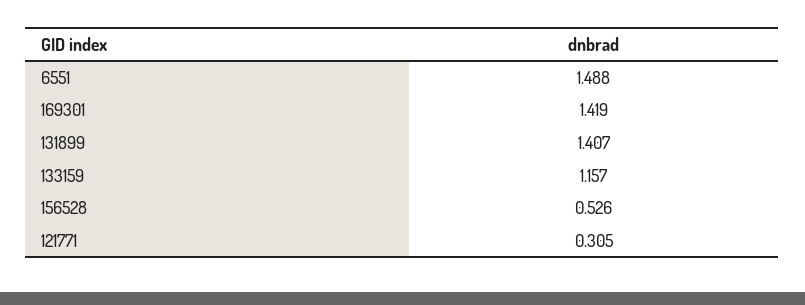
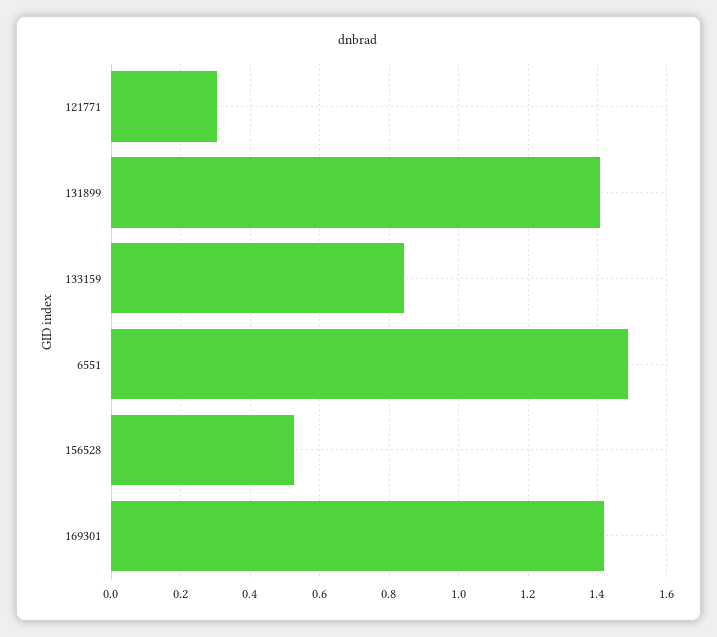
  {
    "6551": 1.488,
    "169301": 1.419,
    "131899": 1.407,
-   "133159": 1.157,
+   "133159": 0.84,
    "156528": 0.526,
    "121771": 0.305
  }

